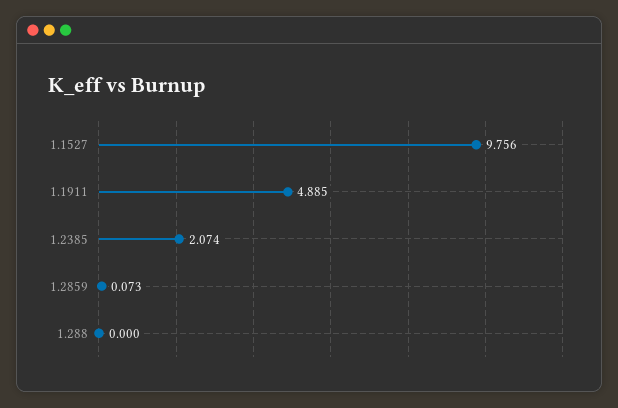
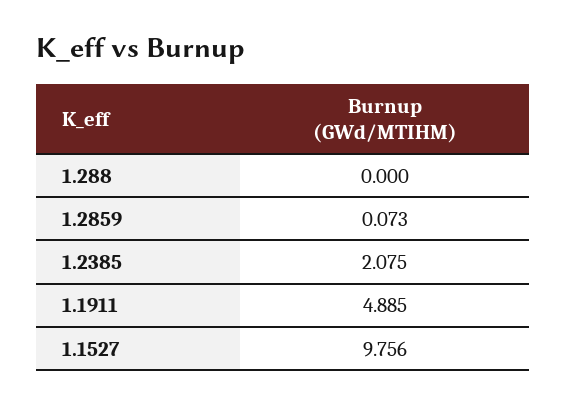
  {
    "1.1527": 9.756,
    "1.1911": 4.885,
-   "1.2385": 2.074,
+   "1.2385": 2.075,
    "1.2859": 0.073,
    "1.288": 0
  }

